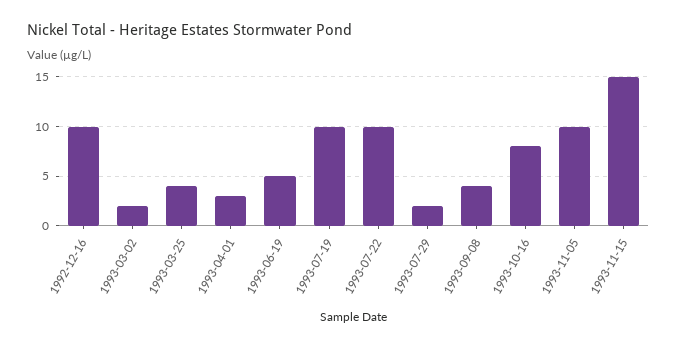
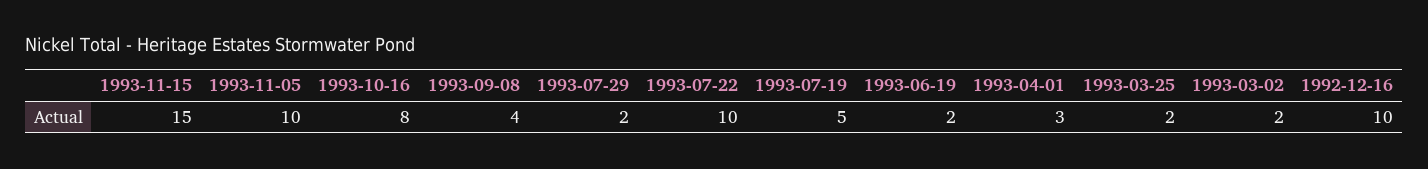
  {
    "1992-12-16": 10,
    "1993-03-02": 2,
-   "1993-03-25": 4,
+   "1993-03-25": 2,
    "1993-04-01": 3,
-   "1993-06-19": 5,
+   "1993-06-19": 2,
-   "1993-07-19": 10,
+   "1993-07-19": 5,
    "1993-07-22": 10,
    "1993-07-29": 2,
    "1993-09-08": 4,
    "1993-10-16": 8,
    "1993-11-05": 10,
    "1993-11-15": 15
  }

